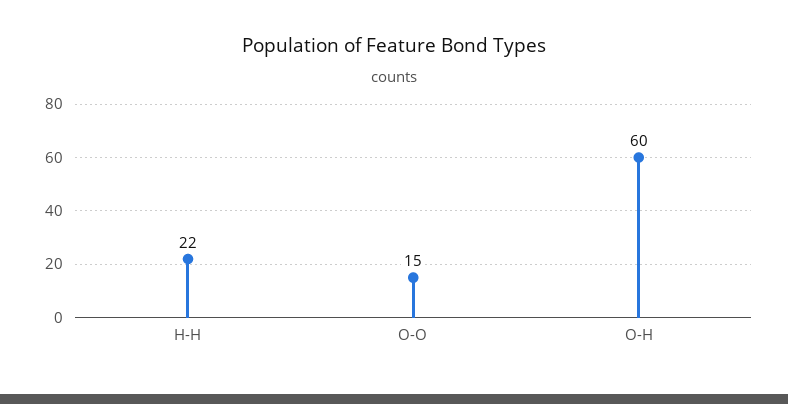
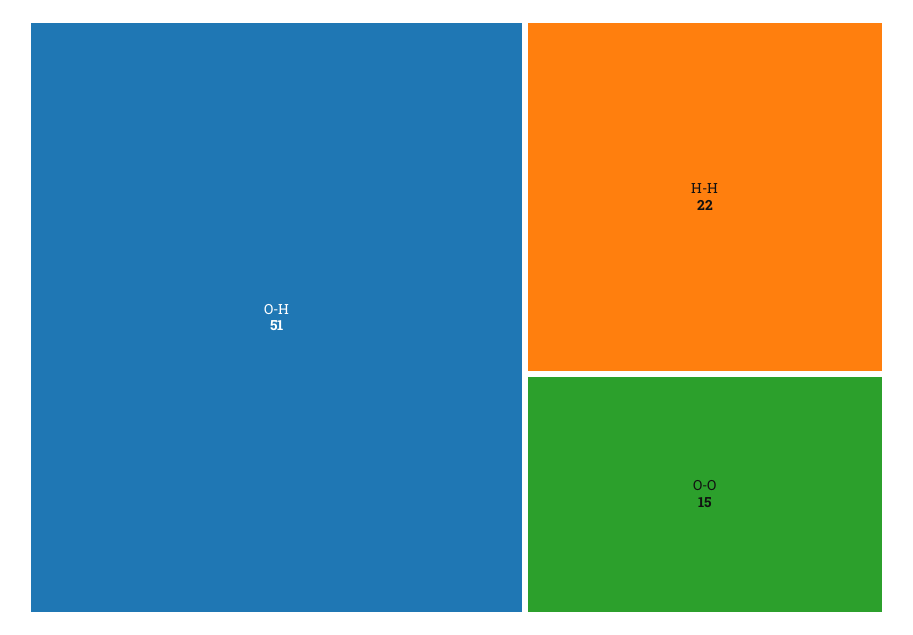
  {
    "H-H": 22,
    "O-O": 15,
-   "O-H": 60
+   "O-H": 51
  }

